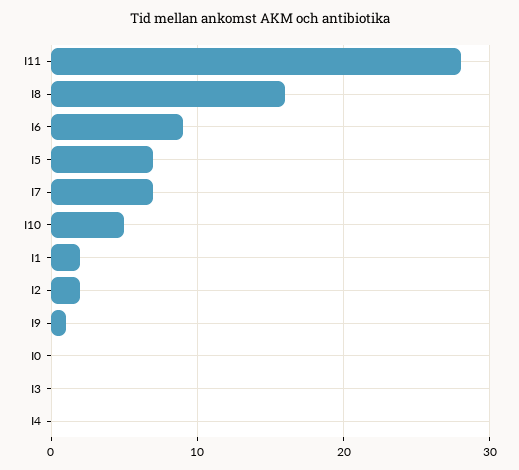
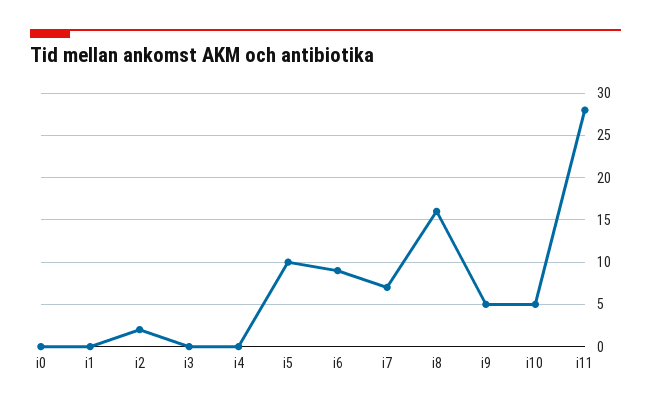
  {
    "I11": 28,
    "I8": 16,
    "I6": 9,
-   "I5": 7,
+   "I5": 10,
    "I7": 7,
    "I10": 5,
-   "I1": 2,
+   "I1": 0,
    "I2": 2,
-   "I9": 1,
+   "I9": 5,
    "I0": 0,
    "I3": 0,
    "I4": 0
  }

